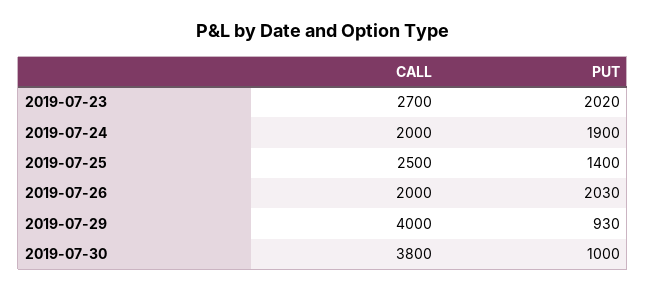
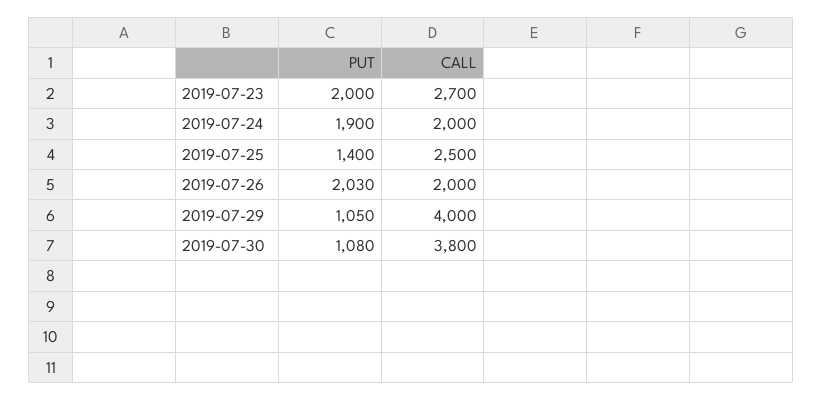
  {
    "CALL": {
      "2019-07-23": 2700,
      "2019-07-24": 2000,
      "2019-07-25": 2500,
      "2019-07-26": 2000,
      "2019-07-29": 4000,
      "2019-07-30": 3800
    },
    "PUT": {
-     "2019-07-23": 2020,
+     "2019-07-23": 2000,
      "2019-07-24": 1900,
      "2019-07-25": 1400,
      "2019-07-26": 2030,
-     "2019-07-29": 930,
+     "2019-07-29": 1050,
-     "2019-07-30": 1000
+     "2019-07-30": 1080
    }
  }

